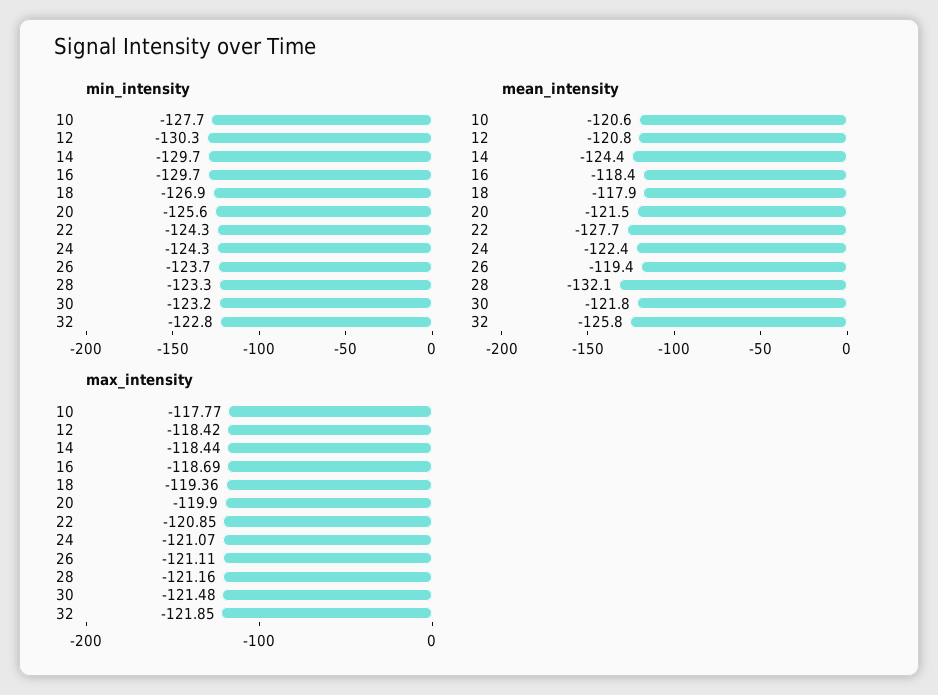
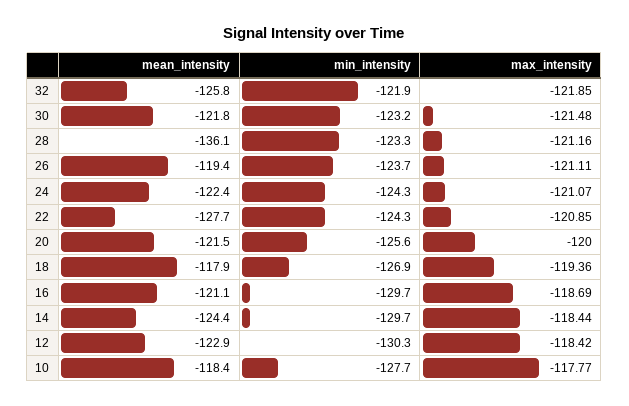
  {
    "min_intensity": {
      "10": -127.7,
      "12": -130.3,
      "14": -129.7,
      "16": -129.7,
      "18": -126.9,
      "20": -125.6,
      "22": -124.3,
      "24": -124.3,
      "26": -123.7,
      "28": -123.3,
      "30": -123.2,
-     "32": -122.8
+     "32": -121.9
    },
    "mean_intensity": {
-     "10": -120.6,
+     "10": -118.4,
-     "12": -120.8,
+     "12": -122.9,
      "14": -124.4,
-     "16": -118.4,
+     "16": -121.1,
      "18": -117.9,
      "20": -121.5,
      "22": -127.7,
      "24": -122.4,
      "26": -119.4,
-     "28": -132.1,
+     "28": -136.1,
      "30": -121.8,
      "32": -125.8
    },
    "max_intensity": {
      "10": -117.77,
      "12": -118.42,
      "14": -118.44,
      "16": -118.69,
      "18": -119.36,
-     "20": -119.9,
+     "20": -120,
      "22": -120.85,
      "24": -121.07,
      "26": -121.11,
      "28": -121.16,
      "30": -121.48,
      "32": -121.85
    }
  }

